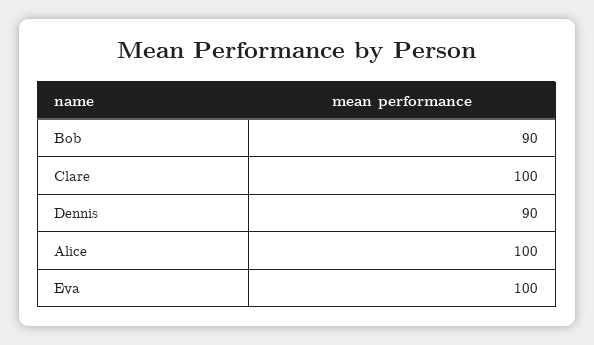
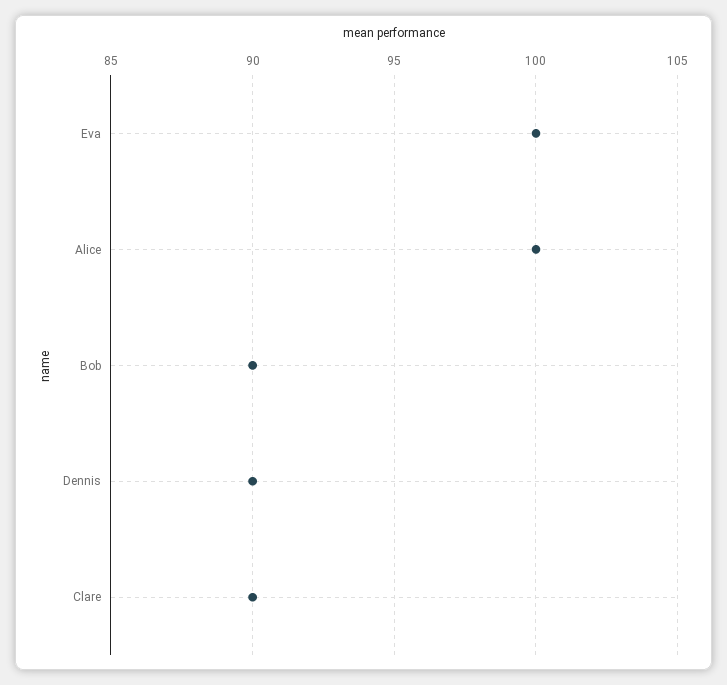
  {
    "Bob": 90,
-   "Clare": 100,
+   "Clare": 90,
    "Dennis": 90,
    "Alice": 100,
    "Eva": 100
  }

